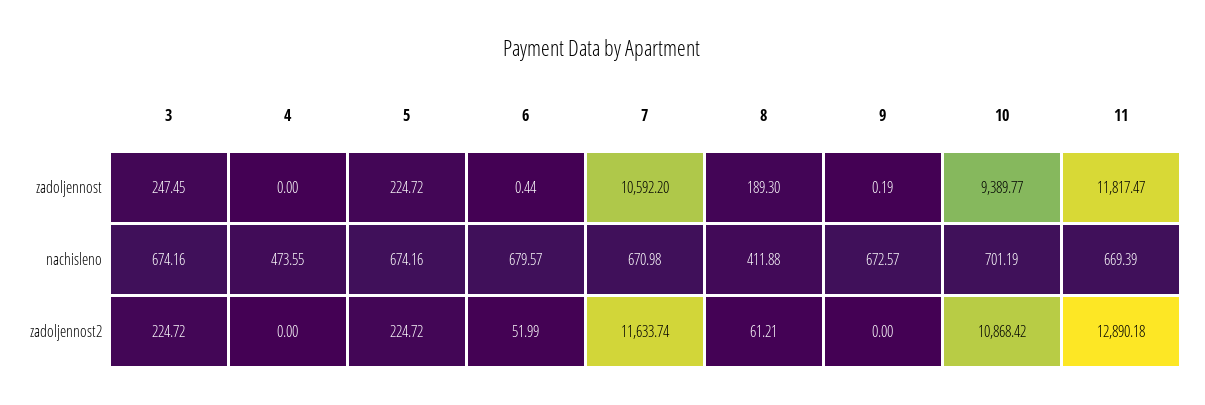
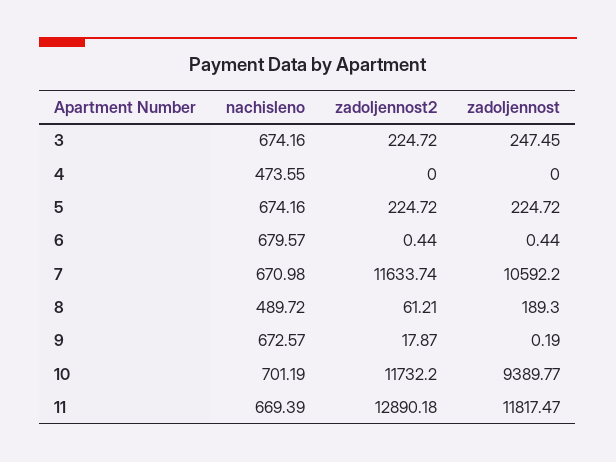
  {
    "3": {
      "zadoljennost": 247.45,
      "nachisleno": 674.16,
      "zadoljennost2": 224.72
    },
    "4": {
      "zadoljennost": 0,
      "nachisleno": 473.55,
      "zadoljennost2": 0
    },
    "5": {
      "zadoljennost": 224.72,
      "nachisleno": 674.16,
      "zadoljennost2": 224.72
    },
    "6": {
      "zadoljennost": 0.44,
      "nachisleno": 679.57,
-     "zadoljennost2": 51.99
+     "zadoljennost2": 0.44
    },
    "7": {
      "zadoljennost": 10592.2,
      "nachisleno": 670.98,
      "zadoljennost2": 11633.74
    },
    "8": {
      "zadoljennost": 189.3,
-     "nachisleno": 411.88,
+     "nachisleno": 489.72,
      "zadoljennost2": 61.21
    },
    "9": {
      "zadoljennost": 0.19,
      "nachisleno": 672.57,
-     "zadoljennost2": 0
+     "zadoljennost2": 17.87
    },
    "10": {
      "zadoljennost": 9389.77,
      "nachisleno": 701.19,
-     "zadoljennost2": 10868.42
+     "zadoljennost2": 11732.2
    },
    "11": {
      "zadoljennost": 11817.47,
      "nachisleno": 669.39,
      "zadoljennost2": 12890.18
    }
  }

